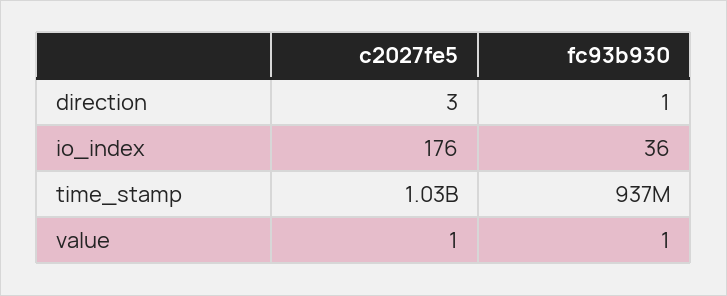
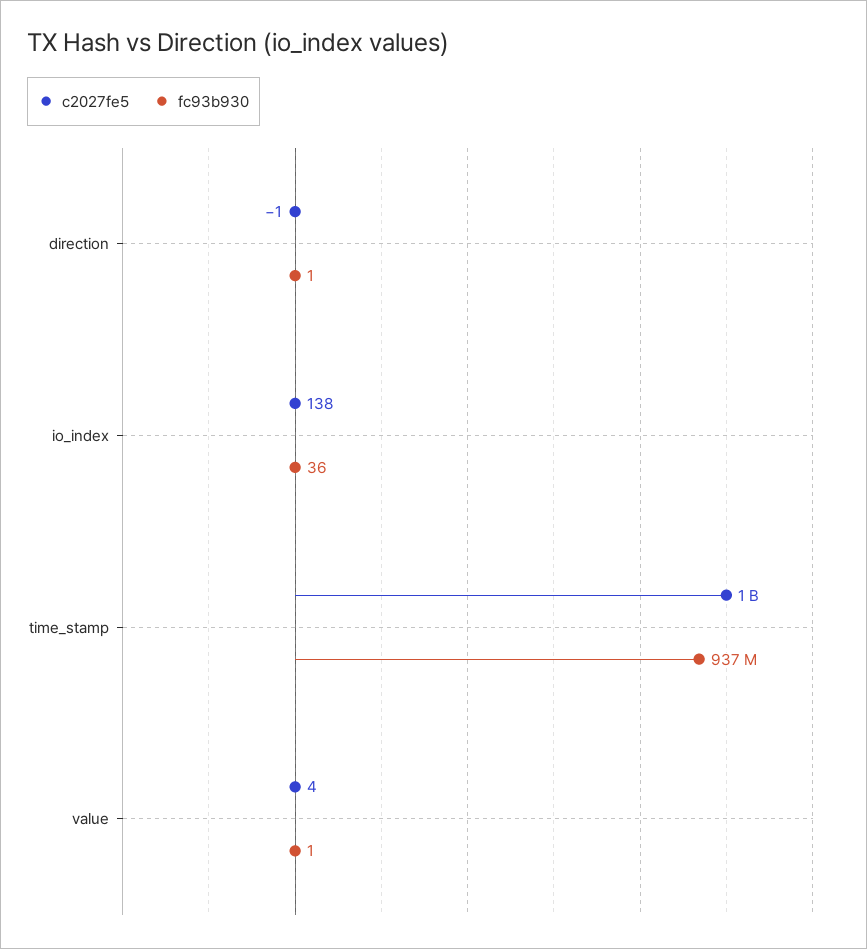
  {
    "c2027fe5": {
-     "direction": 3,
+     "direction": -1,
-     "io_index": 176,
+     "io_index": 138,
      "time_stamp": 1030000000,
-     "value": 1
+     "value": 4
    },
    "fc93b930": {
      "direction": 1,
      "io_index": 36,
      "time_stamp": 937000000,
      "value": 1
    }
  }

